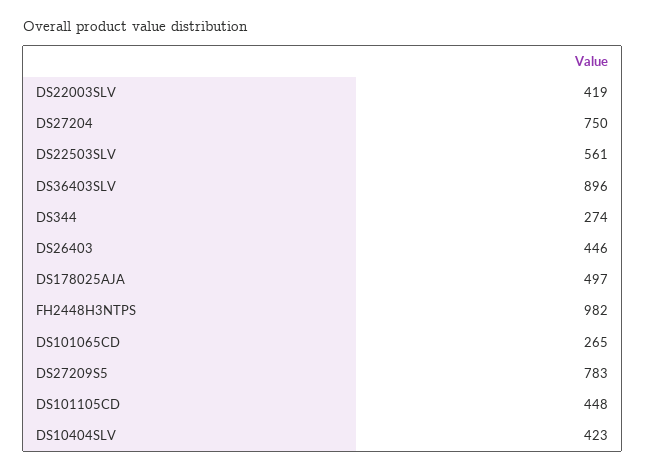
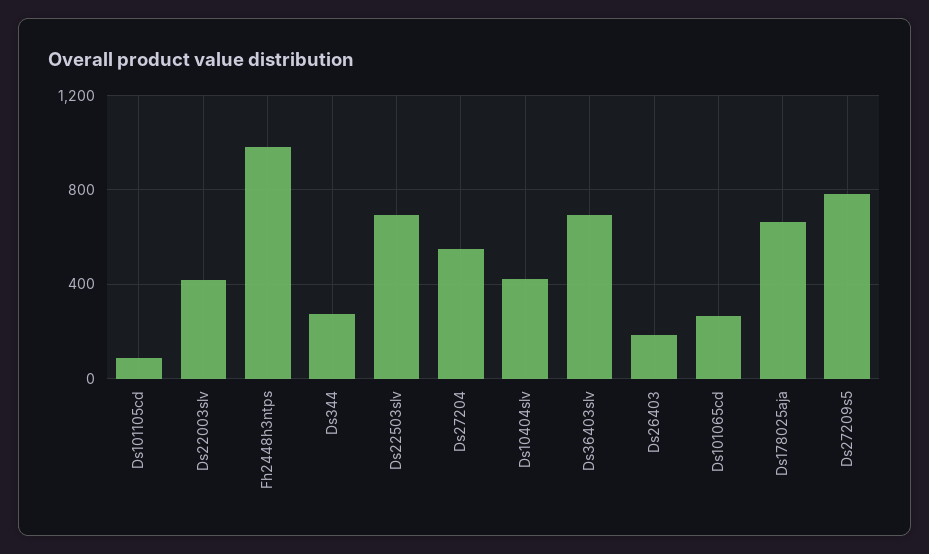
  {
    "DS22003SLV": 419,
-   "DS27204": 750,
+   "DS27204": 550,
-   "DS22503SLV": 561,
+   "DS22503SLV": 700,
-   "DS36403SLV": 896,
+   "DS36403SLV": 700,
    "DS344": 274,
-   "DS26403": 446,
+   "DS26403": 200,
-   "DS178025AJA": 497,
+   "DS178025AJA": 650,
    "FH2448H3NTPS": 982,
    "DS101065CD": 265,
    "DS27209S5": 783,
-   "DS101105CD": 448,
+   "DS101105CD": 100,
    "DS10404SLV": 423
  }

